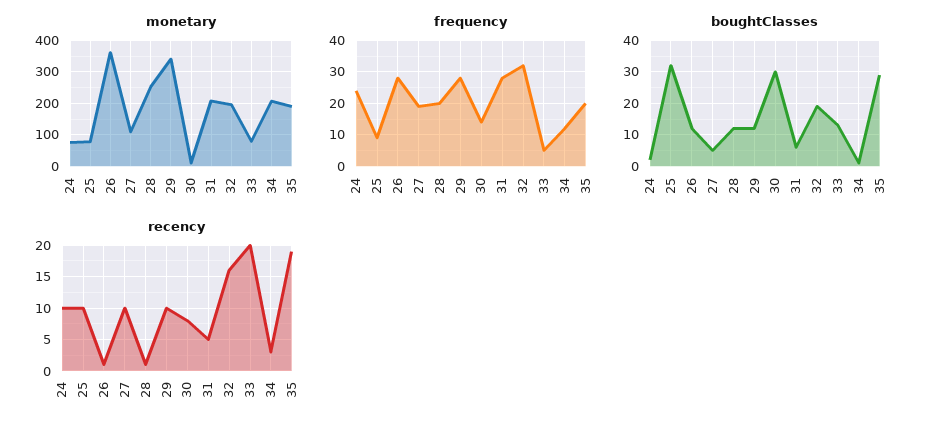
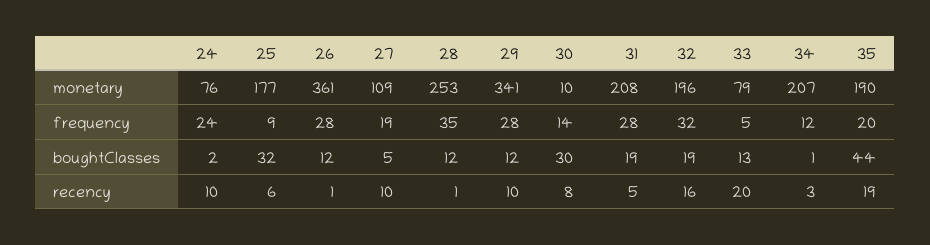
  {
    "monetary": {
      "24": 76,
-     "25": 80,
+     "25": 177,
      "26": 361,
      "27": 109,
      "28": 253,
      "29": 341,
      "30": 10,
      "31": 208,
      "32": 196,
      "33": 79,
      "34": 207,
      "35": 190
    },
    "frequency": {
      "24": 24,
      "25": 9,
      "26": 28,
      "27": 19,
-     "28": 20,
+     "28": 35,
      "29": 28,
      "30": 14,
      "31": 28,
      "32": 32,
      "33": 5,
      "34": 12,
      "35": 20
    },
    "boughtClasses": {
      "24": 2,
      "25": 32,
      "26": 12,
      "27": 5,
      "28": 12,
      "29": 12,
      "30": 30,
-     "31": 5,
+     "31": 19,
      "32": 19,
      "33": 13,
      "34": 1,
-     "35": 30
+     "35": 44
    },
    "recency": {
      "24": 10,
-     "25": 10,
+     "25": 6,
      "26": 1,
      "27": 10,
      "28": 1,
      "29": 10,
      "30": 8,
      "31": 5,
      "32": 16,
      "33": 20,
      "34": 3,
      "35": 19
    }
  }

